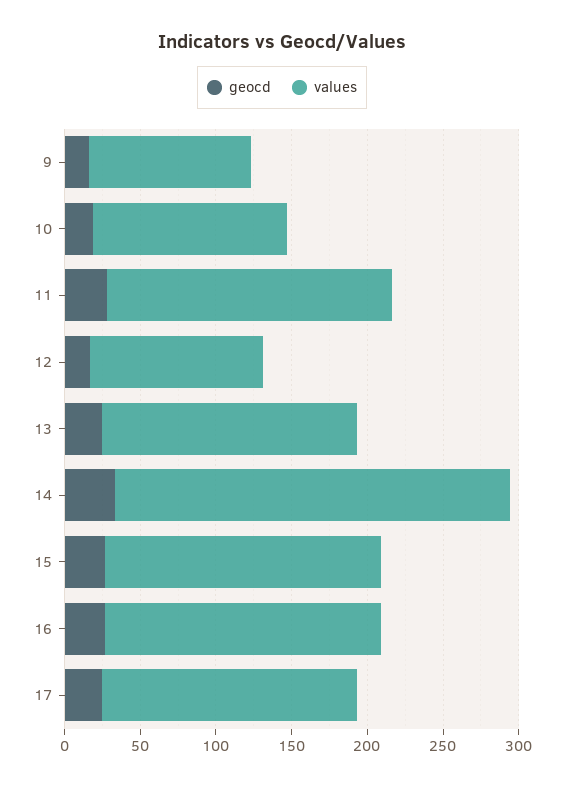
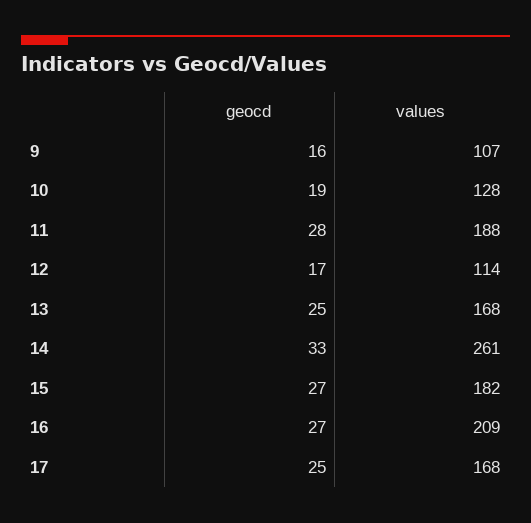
  {
    "geocd": {
      "9": 16,
      "10": 19,
      "11": 28,
      "12": 17,
      "13": 25,
      "14": 33,
      "15": 27,
      "16": 27,
      "17": 25
    },
    "values": {
      "9": 107,
      "10": 128,
      "11": 188,
      "12": 114,
      "13": 168,
      "14": 261,
      "15": 182,
-     "16": 180,
+     "16": 209,
      "17": 168
    }
  }

